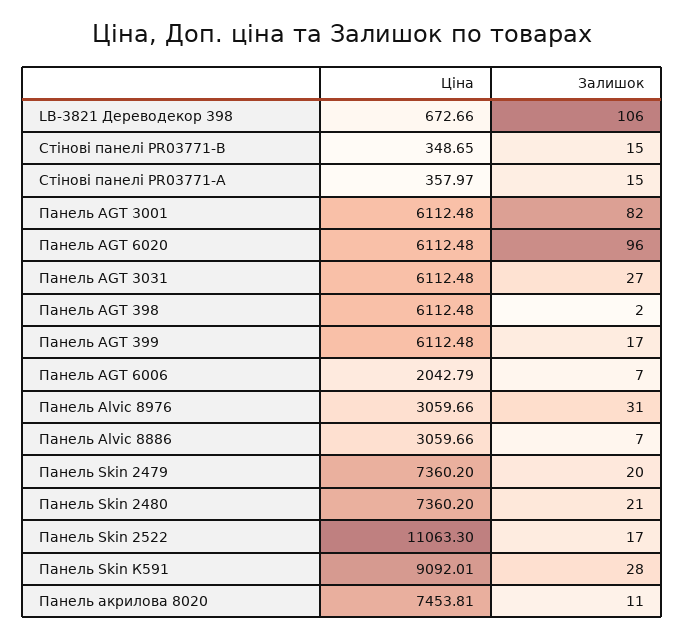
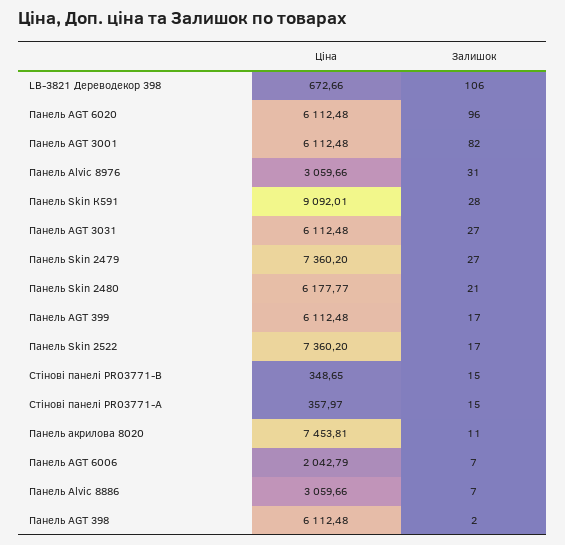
  {
    "Ціна": {
      "LB-3821 Дереводекор 398": 672.66,
      "Стінові панелі PR03771-B": 348.65,
      "Стінові панелі PR03771-А": 357.97,
      "Панель AGT 3001": 6112.48,
      "Панель AGT 6020": 6112.48,
      "Панель AGT 3031": 6112.48,
      "Панель AGT 398": 6112.48,
      "Панель AGT 399": 6112.48,
      "Панель AGT 6006": 2042.79,
      "Панель Alvic 8976": 3059.66,
      "Панель Alvic 8886": 3059.66,
      "Панель Skin 2479": 7360.2,
-     "Панель Skin 2480": 7360.2,
+     "Панель Skin 2480": 6177.77,
-     "Панель Skin 2522": 11063.3,
+     "Панель Skin 2522": 7360.2,
      "Панель Skin К591": 9092.01,
      "Панель акрилова 8020": 7453.81
    },
    "Залишок": {
      "LB-3821 Дереводекор 398": 106,
      "Стінові панелі PR03771-B": 15,
      "Стінові панелі PR03771-А": 15,
      "Панель AGT 3001": 82,
      "Панель AGT 6020": 96,
      "Панель AGT 3031": 27,
      "Панель AGT 398": 2,
      "Панель AGT 399": 17,
      "Панель AGT 6006": 7,
      "Панель Alvic 8976": 31,
      "Панель Alvic 8886": 7,
-     "Панель Skin 2479": 20,
+     "Панель Skin 2479": 27,
      "Панель Skin 2480": 21,
      "Панель Skin 2522": 17,
      "Панель Skin К591": 28,
      "Панель акрилова 8020": 11
    }
  }

